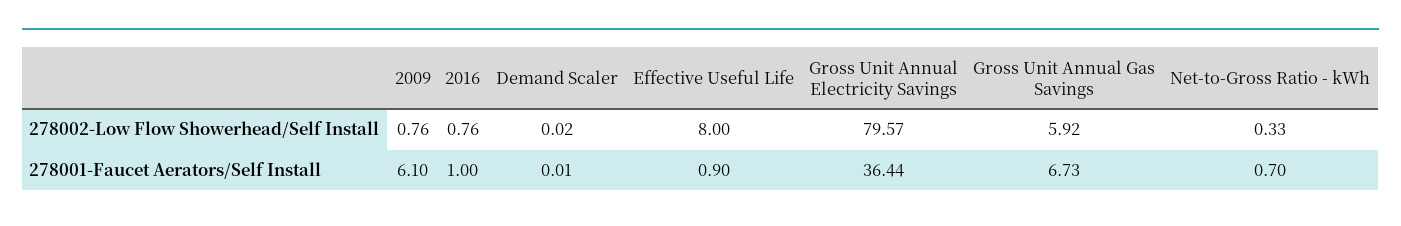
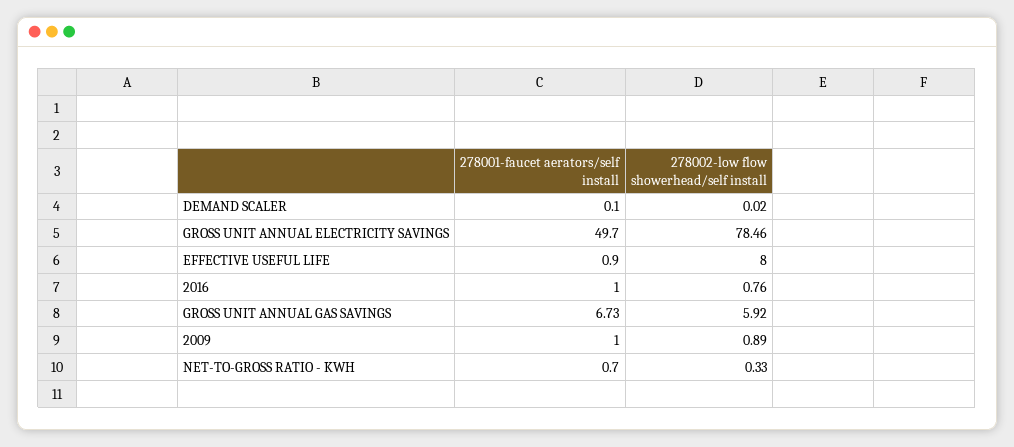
  {
    "2009": {
-     "278002-Low Flow Showerhead/Self Install": 0.76,
+     "278002-Low Flow Showerhead/Self Install": 0.89,
-     "278001-Faucet Aerators/Self Install": 6.1
+     "278001-Faucet Aerators/Self Install": 1
    },
    "2016": {
      "278002-Low Flow Showerhead/Self Install": 0.76,
      "278001-Faucet Aerators/Self Install": 1
    },
    "Demand Scaler": {
      "278002-Low Flow Showerhead/Self Install": 0.02,
-     "278001-Faucet Aerators/Self Install": 0.01
+     "278001-Faucet Aerators/Self Install": 0.1
    },
    "Effective Useful Life": {
      "278002-Low Flow Showerhead/Self Install": 8,
      "278001-Faucet Aerators/Self Install": 0.9
    },
    "Gross Unit Annual Electricity Savings": {
-     "278002-Low Flow Showerhead/Self Install": 79.57,
+     "278002-Low Flow Showerhead/Self Install": 78.46,
-     "278001-Faucet Aerators/Self Install": 36.44
+     "278001-Faucet Aerators/Self Install": 49.7
    },
    "Gross Unit Annual Gas Savings": {
      "278002-Low Flow Showerhead/Self Install": 5.92,
      "278001-Faucet Aerators/Self Install": 6.73
    },
    "Net-to-Gross Ratio - kWh": {
      "278002-Low Flow Showerhead/Self Install": 0.33,
      "278001-Faucet Aerators/Self Install": 0.7
    }
  }

